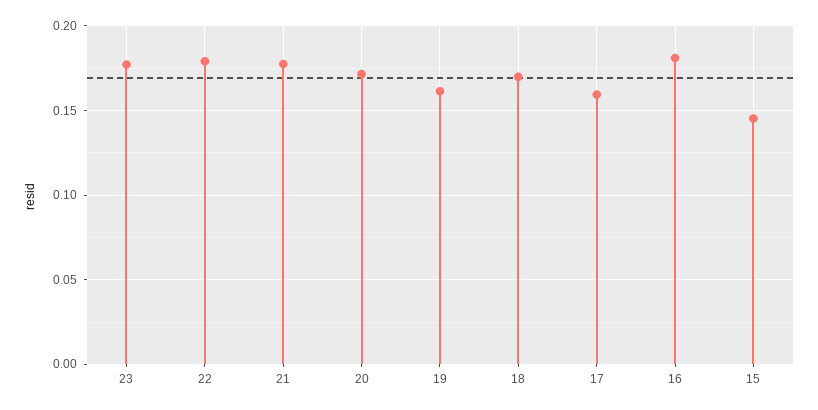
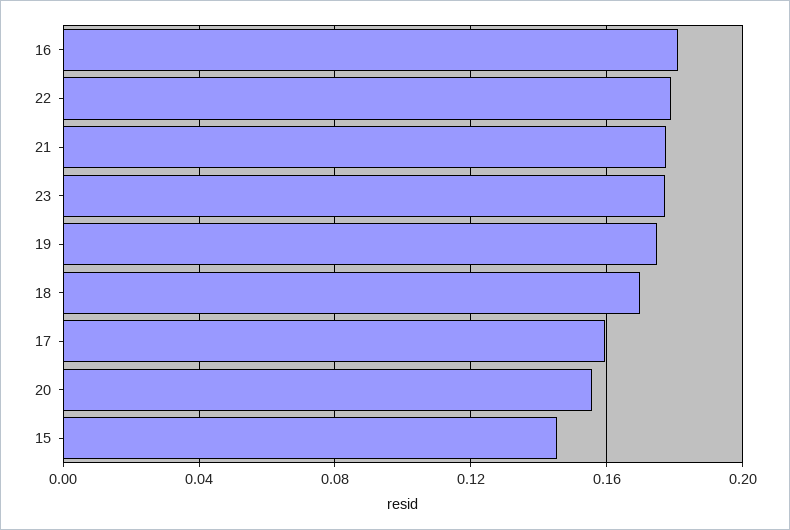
  {
    "23": 0.175,
    "22": 0.18,
    "21": 0.175,
-   "20": 0.17,
+   "20": 0.155,
-   "19": 0.16,
+   "19": 0.175,
    "18": 0.17,
    "17": 0.16,
    "16": 0.18,
    "15": 0.145
  }

